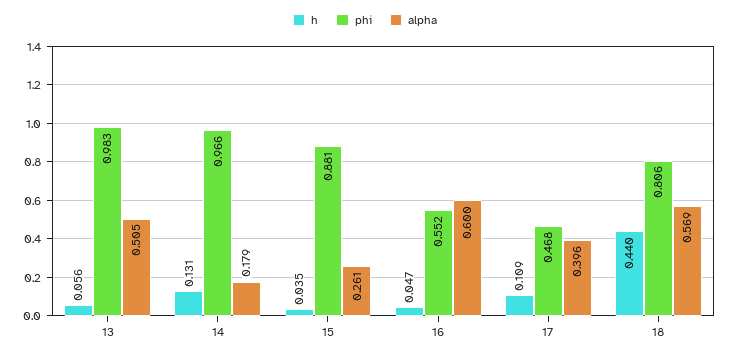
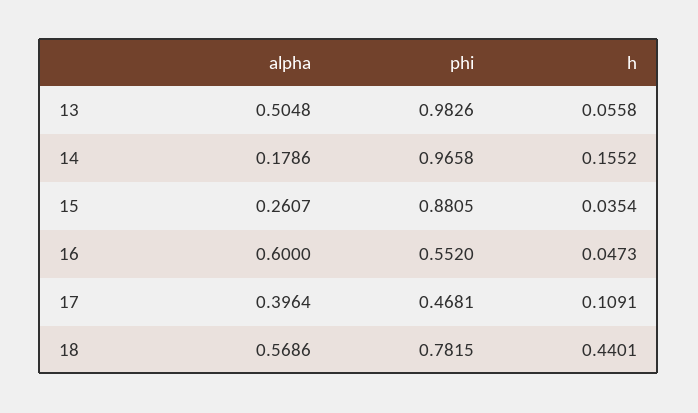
  {
    "h": {
      "13": 0.0558,
-     "14": 0.131,
+     "14": 0.1552,
      "15": 0.0354,
      "16": 0.0473,
      "17": 0.1091,
      "18": 0.4401
    },
    "phi": {
      "13": 0.9826,
      "14": 0.9658,
      "15": 0.8805,
      "16": 0.552,
      "17": 0.4681,
-     "18": 0.806
+     "18": 0.7815
    },
    "alpha": {
      "13": 0.5048,
      "14": 0.1786,
      "15": 0.2607,
      "16": 0.6,
      "17": 0.3964,
      "18": 0.5686
    }
  }

